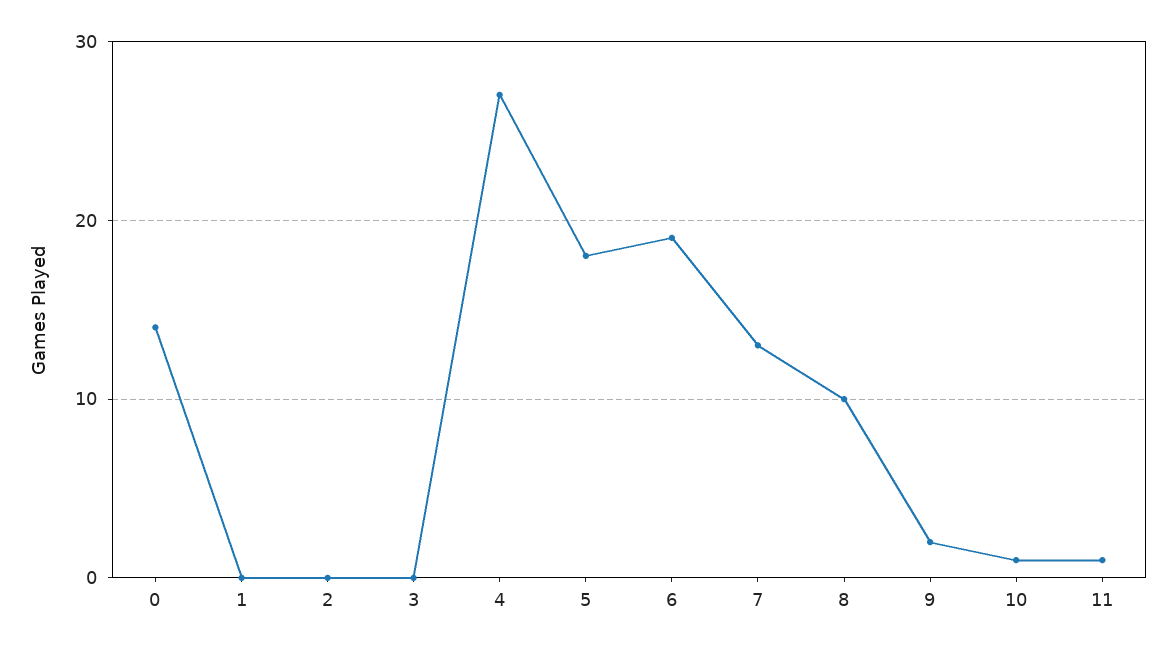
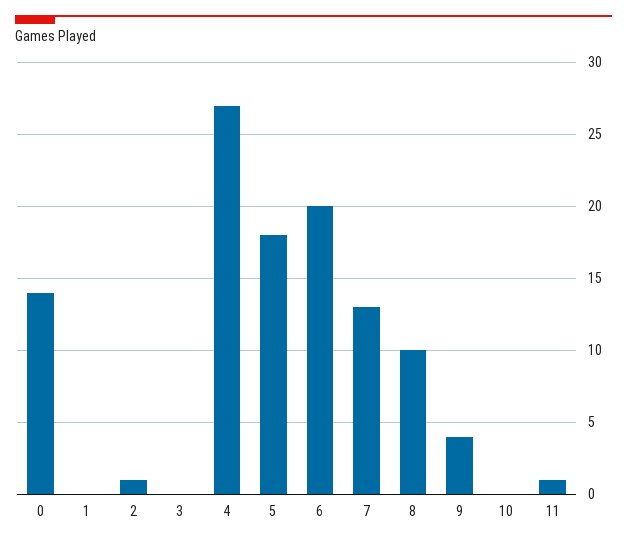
  {
    "0": 14,
    "1": 0,
-   "2": 0,
+   "2": 1,
    "3": 0,
    "4": 27,
    "5": 18,
-   "6": 19,
+   "6": 20,
    "7": 13,
    "8": 10,
-   "9": 2,
+   "9": 4,
-   "10": 1,
+   "10": 0,
    "11": 1
  }

